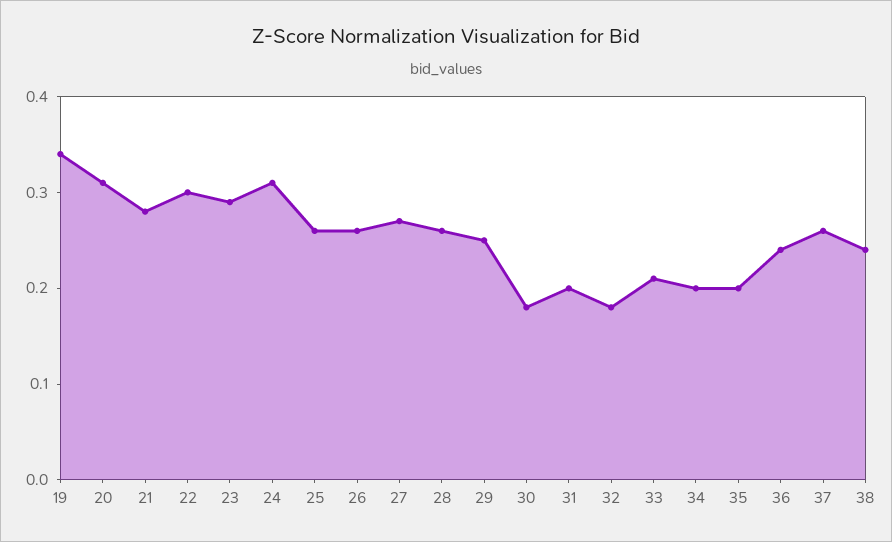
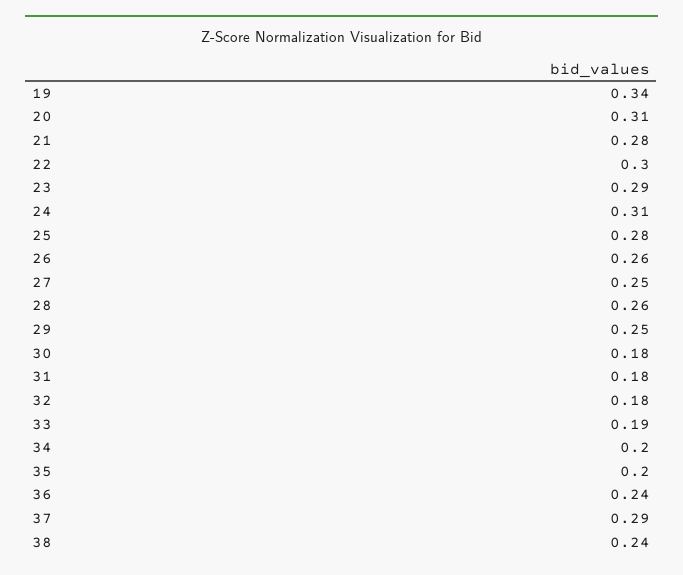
  {
    "19": 0.34,
    "20": 0.31,
    "21": 0.28,
    "22": 0.3,
    "23": 0.29,
    "24": 0.31,
-   "25": 0.26,
+   "25": 0.28,
    "26": 0.26,
-   "27": 0.27,
+   "27": 0.25,
    "28": 0.26,
    "29": 0.25,
    "30": 0.18,
-   "31": 0.2,
+   "31": 0.18,
    "32": 0.18,
-   "33": 0.21,
+   "33": 0.19,
    "34": 0.2,
    "35": 0.2,
    "36": 0.24,
-   "37": 0.26,
+   "37": 0.29,
    "38": 0.24
  }

